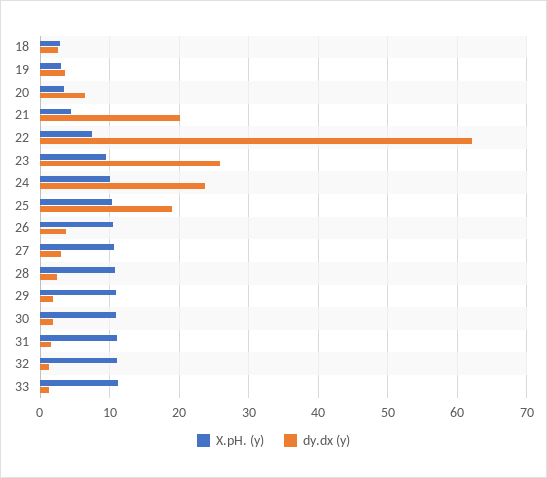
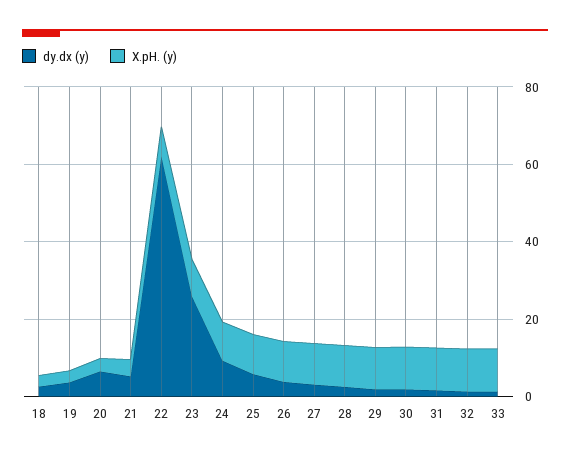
  {
    "X.pH. (y)": {
      "18": 3,
      "19": 3,
      "20": 3,
      "21": 4,
      "22": 7,
      "23": 10,
      "24": 10,
      "25": 10,
      "26": 10,
      "27": 11,
      "28": 11,
      "29": 11,
      "30": 11,
      "31": 11,
      "32": 11,
      "33": 11
    },
    "dy.dx (y)": {
      "18": 3,
      "19": 4,
      "20": 6,
-     "21": 20,
+     "21": 5,
      "22": 62,
      "23": 26,
-     "24": 24,
+     "24": 10,
-     "25": 19,
+     "25": 5,
      "26": 4,
      "27": 3,
      "28": 2,
      "29": 2,
      "30": 2,
      "31": 2,
      "32": 1,
      "33": 1
    }
  }

